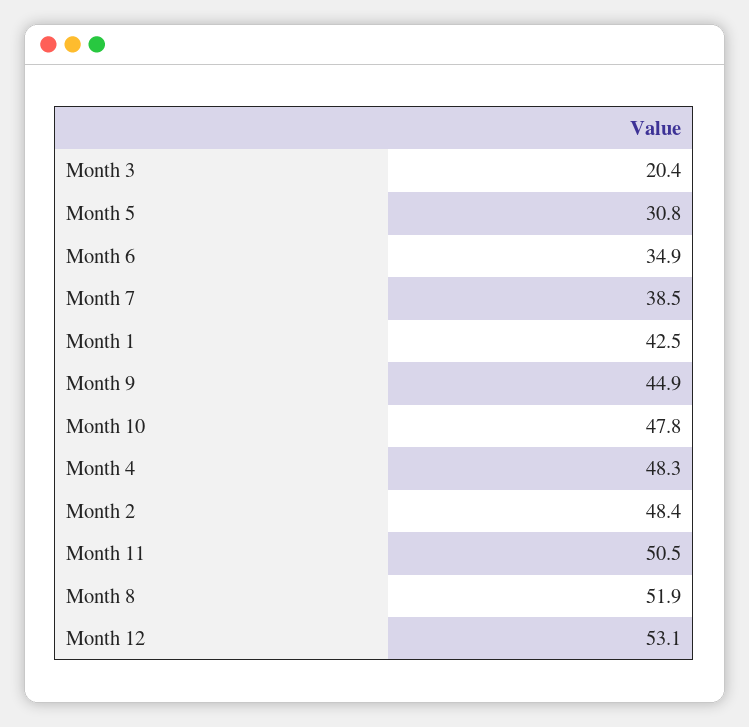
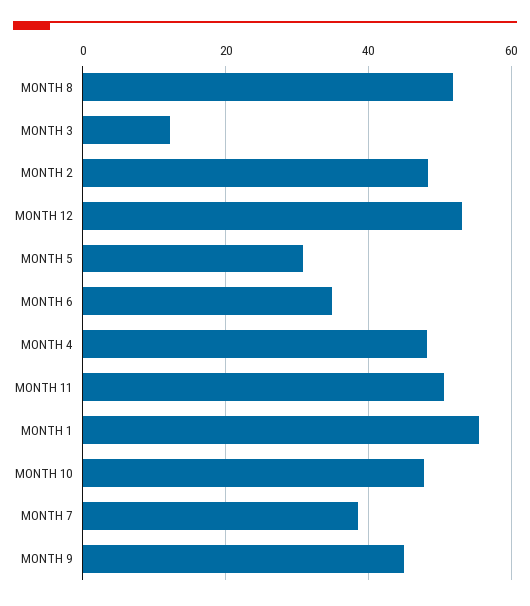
  {
-   "Month 3": 20.4,
+   "Month 3": 12,
    "Month 5": 30.8,
    "Month 6": 34.9,
    "Month 7": 38.5,
-   "Month 1": 42.5,
+   "Month 1": 56,
    "Month 9": 44.9,
    "Month 10": 47.8,
    "Month 4": 48.3,
    "Month 2": 48.4,
    "Month 11": 50.5,
    "Month 8": 51.9,
    "Month 12": 53.1
  }

